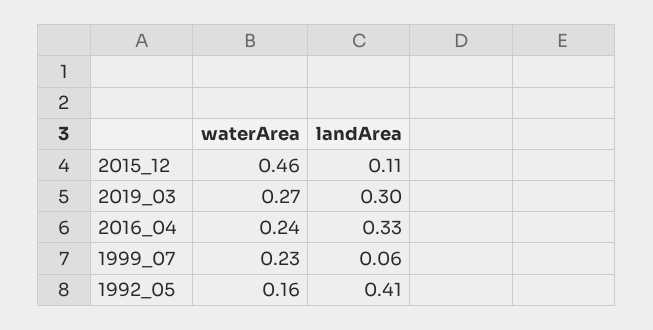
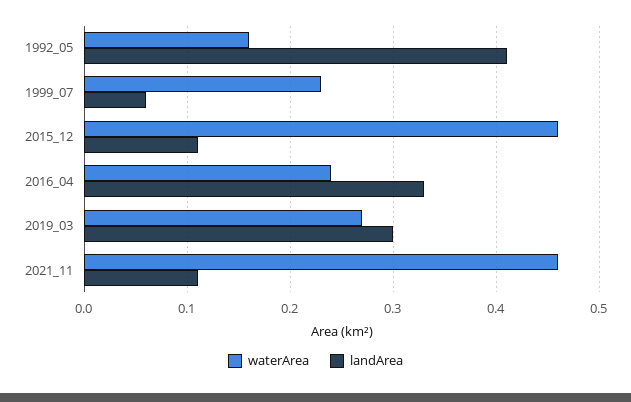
  {
    "waterArea": {
      "2015_12": 0.46,
      "2019_03": 0.27,
      "2016_04": 0.24,
      "1999_07": 0.23,
-     "1992_05": 0.16
+     "1992_05": 0.16,
+     "2021_11": 0.46
    },
    "landArea": {
      "2015_12": 0.11,
      "2019_03": 0.3,
      "2016_04": 0.33,
      "1999_07": 0.06,
-     "1992_05": 0.41
+     "1992_05": 0.41,
+     "2021_11": 0.11
    }
  }

